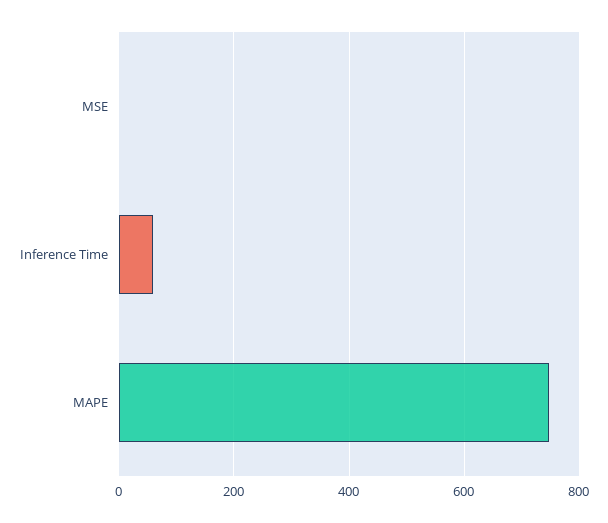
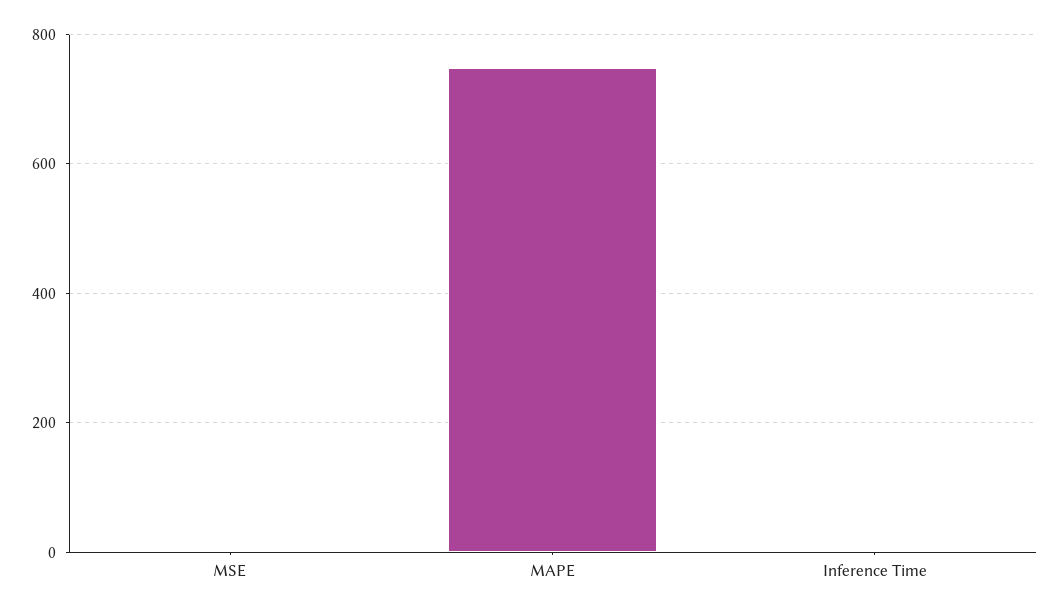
  {
    "MSE": 0,
-   "Inference Time": 60,
+   "Inference Time": 0,
    "MAPE": 740
  }

